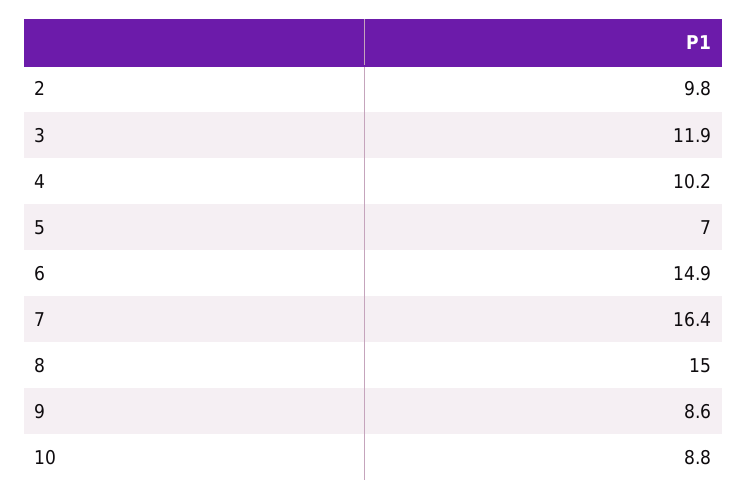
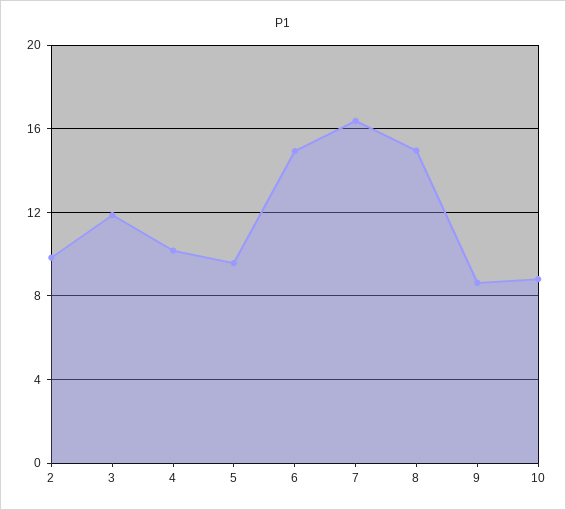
  {
    "2": 9.8,
    "3": 11.9,
    "4": 10.2,
-   "5": 7,
+   "5": 9.5,
    "6": 14.9,
    "7": 16.4,
    "8": 15,
    "9": 8.6,
    "10": 8.8
  }

